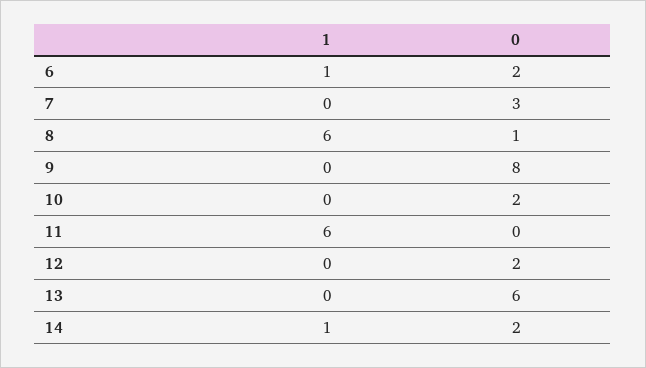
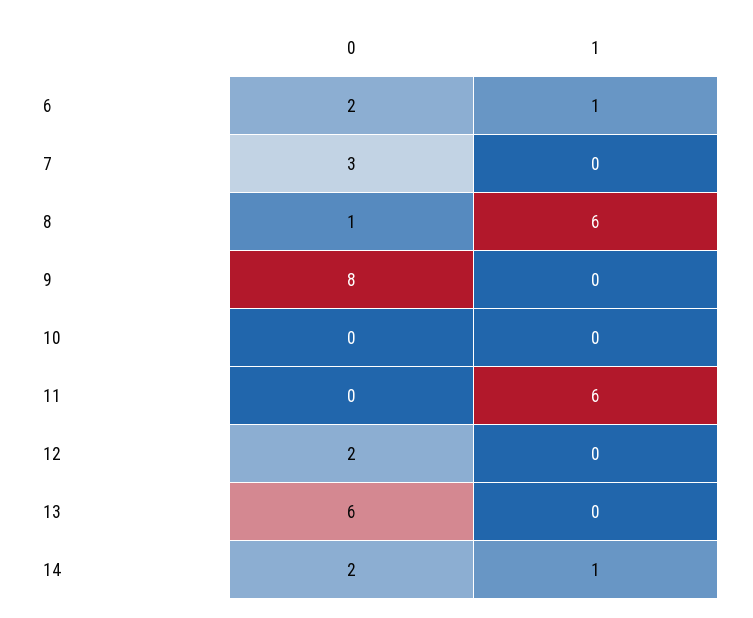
  {
    "1": {
      "6": 1,
      "7": 0,
      "8": 6,
      "9": 0,
      "10": 0,
      "11": 6,
      "12": 0,
      "13": 0,
      "14": 1
    },
    "0": {
      "6": 2,
      "7": 3,
      "8": 1,
      "9": 8,
-     "10": 2,
+     "10": 0,
      "11": 0,
      "12": 2,
      "13": 6,
      "14": 2
    }
  }

